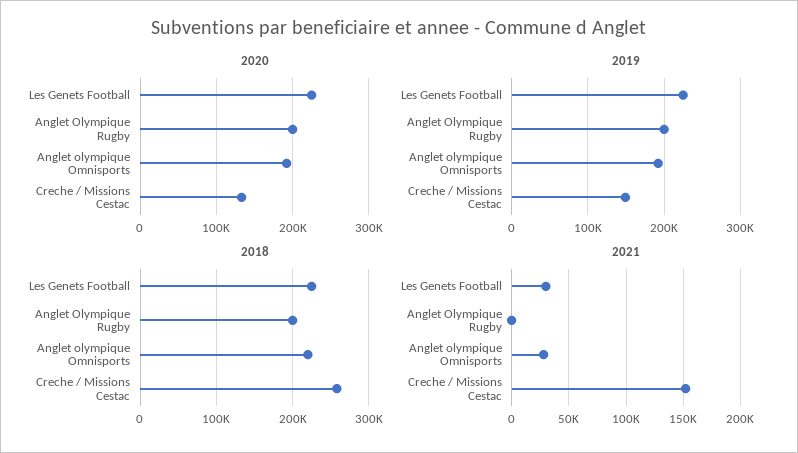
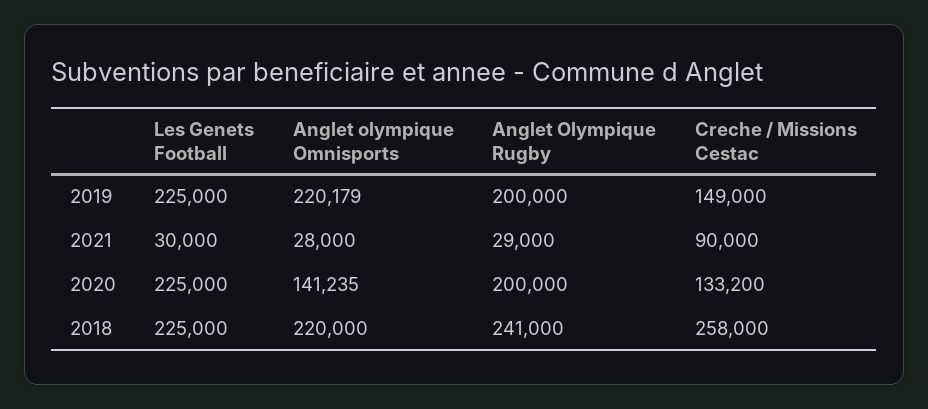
  {
    "2020": {
      "Les Genets Football": 225000,
      "Anglet Olympique Rugby": 200000,
-     "Anglet olympique Omnisports": 190000,
+     "Anglet olympique Omnisports": 141235,
      "Creche / Missions Cestac": 133200
    },
    "2019": {
      "Les Genets Football": 225000,
      "Anglet Olympique Rugby": 200000,
-     "Anglet olympique Omnisports": 190000,
+     "Anglet olympique Omnisports": 220179,
      "Creche / Missions Cestac": 149000
    },
    "2018": {
      "Les Genets Football": 225000,
-     "Anglet Olympique Rugby": 200000,
+     "Anglet Olympique Rugby": 241000,
      "Anglet olympique Omnisports": 220000,
      "Creche / Missions Cestac": 258000
    },
    "2021": {
      "Les Genets Football": 30000,
-     "Anglet Olympique Rugby": 0,
+     "Anglet Olympique Rugby": 29000,
      "Anglet olympique Omnisports": 28000,
-     "Creche / Missions Cestac": 150000
+     "Creche / Missions Cestac": 90000
    }
  }

